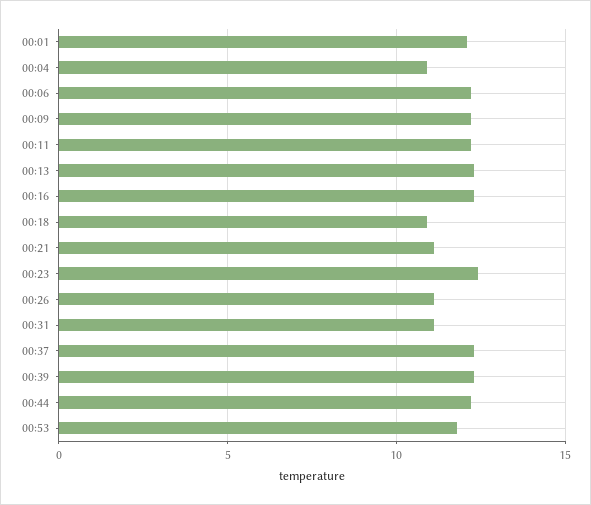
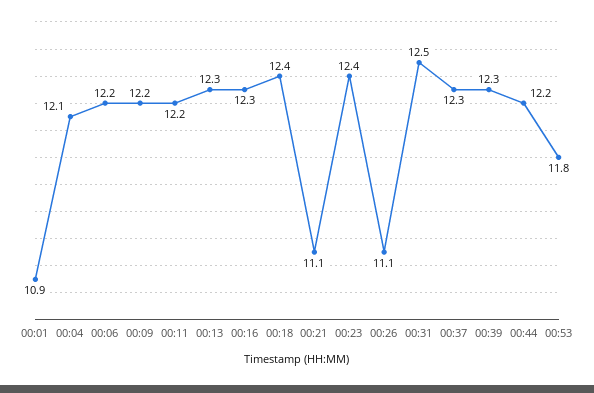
  {
-   "00:01": 12,
+   "00:01": 10.9,
-   "00:04": 11,
+   "00:04": 12.1,
    "00:06": 12.2,
    "00:09": 12.2,
    "00:11": 12.2,
    "00:13": 12.3,
    "00:16": 12.3,
-   "00:18": 11,
+   "00:18": 12.4,
    "00:21": 11.1,
    "00:23": 12.4,
    "00:26": 11.1,
-   "00:31": 11,
+   "00:31": 12.5,
    "00:37": 12.3,
    "00:39": 12.3,
    "00:44": 12.2,
    "00:53": 11.8
  }

